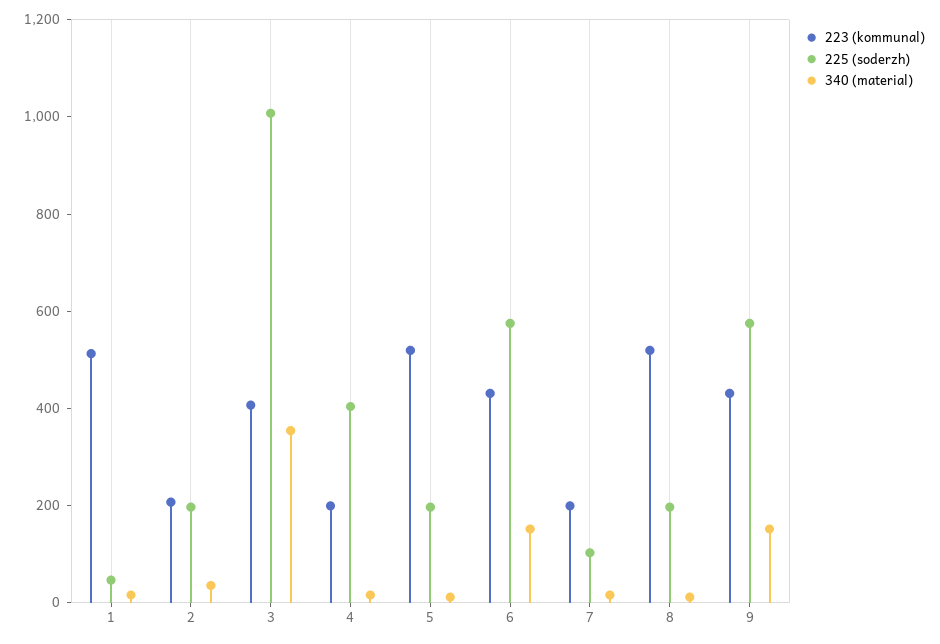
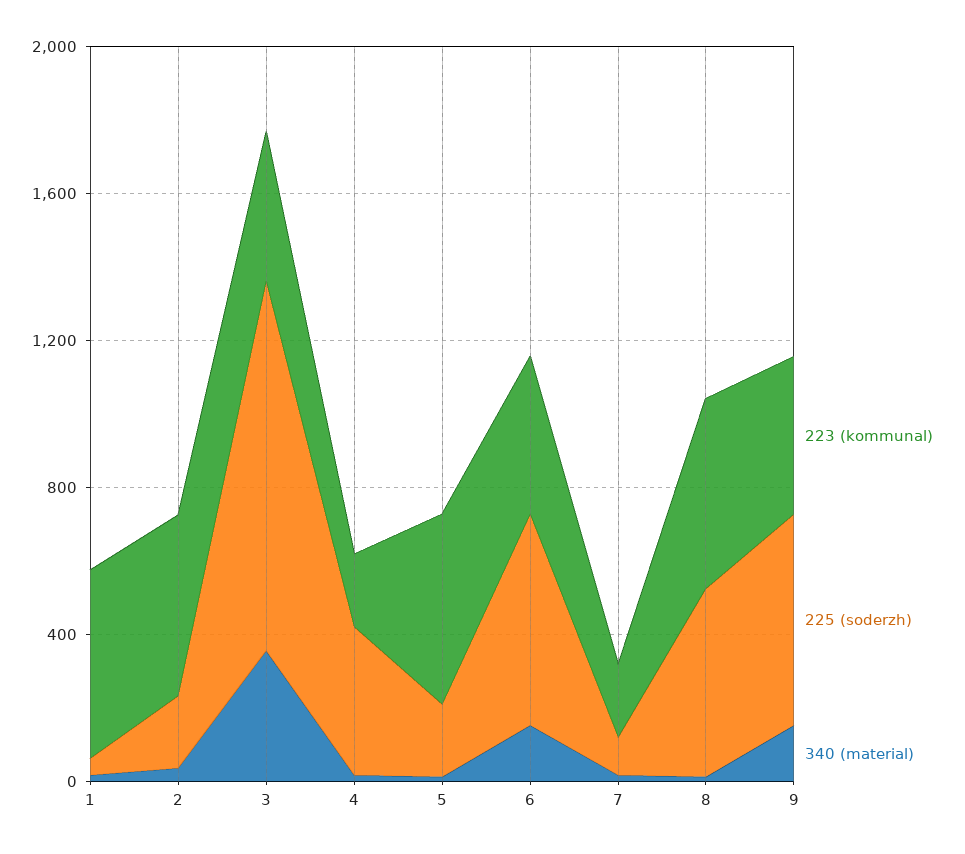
  {
    "223 (kommunal)": {
      "1": 500,
-     "2": 200,
+     "2": 500,
      "3": 400,
      "4": 200,
      "5": 500,
      "6": 450,
      "7": 200,
      "8": 500,
      "9": 450
    },
    "225 (soderzh)": {
      "1": 50,
      "2": 200,
      "3": 1000,
      "4": 400,
      "5": 200,
      "6": 600,
      "7": 100,
-     "8": 200,
+     "8": 500,
      "9": 600
    },
    "340 (material)": {
      "1": 0,
      "2": 50,
      "3": 350,
      "4": 0,
      "5": 0,
      "6": 150,
      "7": 0,
      "8": 0,
      "9": 150
    }
  }

